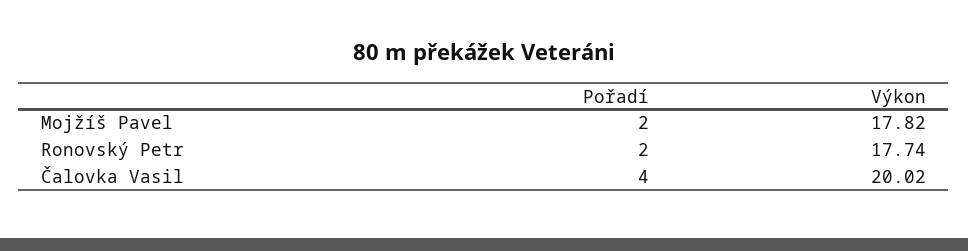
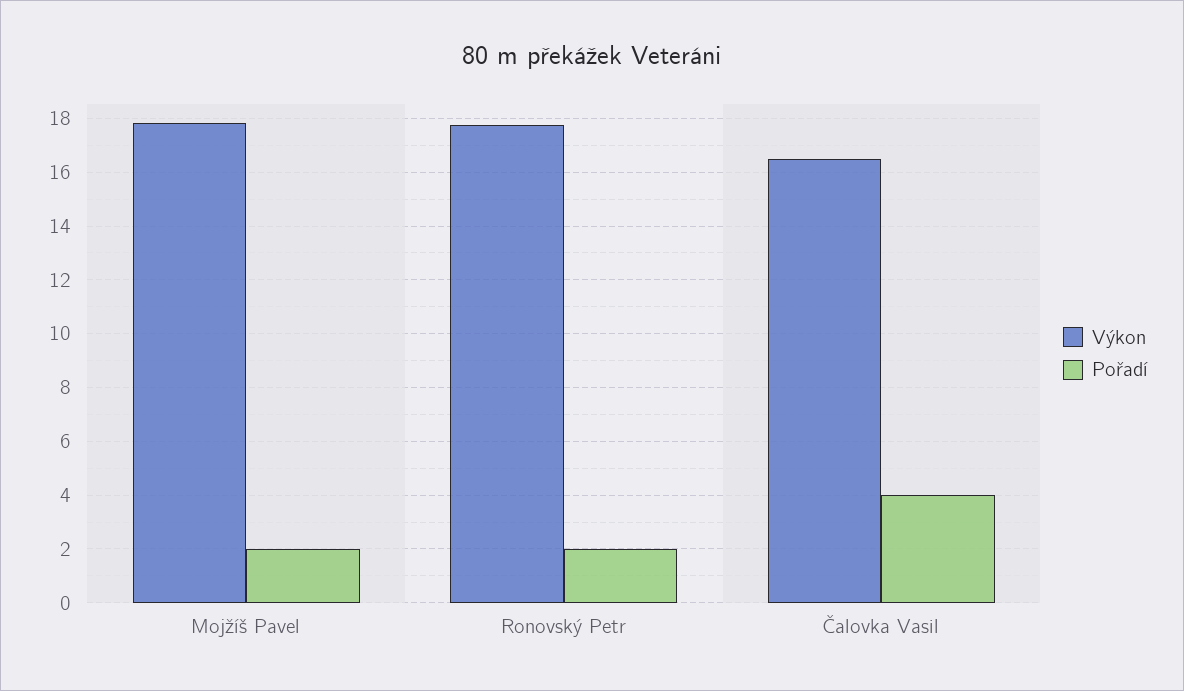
  {
    "Pořadí": {
      "Mojžíš Pavel": 2,
      "Ronovský Petr": 2,
      "Čalovka Vasil": 4
    },
    "Výkon": {
      "Mojžíš Pavel": 17.82,
      "Ronovský Petr": 17.74,
-     "Čalovka Vasil": 20.02
+     "Čalovka Vasil": 16.5
    }
  }

